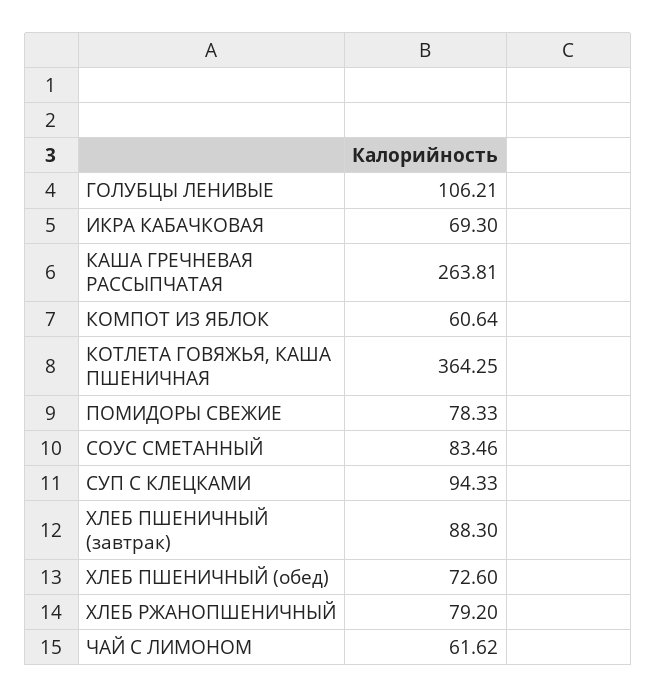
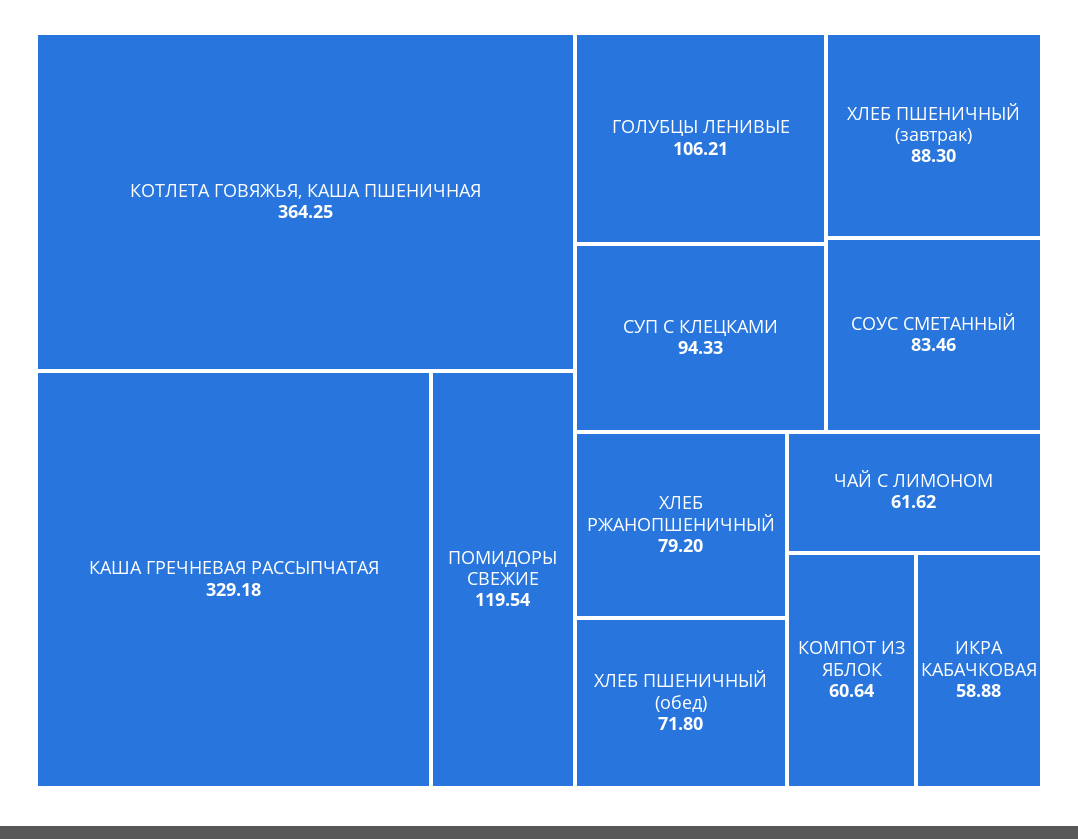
  {
    "ГОЛУБЦЫ ЛЕНИВЫЕ": 106.21,
-   "ИКРА КАБАЧКОВАЯ": 69.3,
+   "ИКРА КАБАЧКОВАЯ": 58.88,
-   "КАША ГРЕЧНЕВАЯ РАССЫПЧАТАЯ": 263.81,
+   "КАША ГРЕЧНЕВАЯ РАССЫПЧАТАЯ": 329.18,
    "КОМПОТ ИЗ ЯБЛОК": 60.64,
    "КОТЛЕТА ГОВЯЖЬЯ, КАША ПШЕНИЧНАЯ": 364.25,
-   "ПОМИДОРЫ СВЕЖИЕ": 78.33,
+   "ПОМИДОРЫ СВЕЖИЕ": 119.54,
    "СОУС СМЕТАННЫЙ": 83.46,
    "СУП С КЛЕЦКАМИ": 94.33,
    "ХЛЕБ ПШЕНИЧНЫЙ (завтрак)": 88.3,
-   "ХЛЕБ ПШЕНИЧНЫЙ (обед)": 72.6,
+   "ХЛЕБ ПШЕНИЧНЫЙ (обед)": 71.8,
    "ХЛЕБ РЖАНОПШЕНИЧНЫЙ": 79.2,
    "ЧАЙ С ЛИМОНОМ": 61.62
  }

